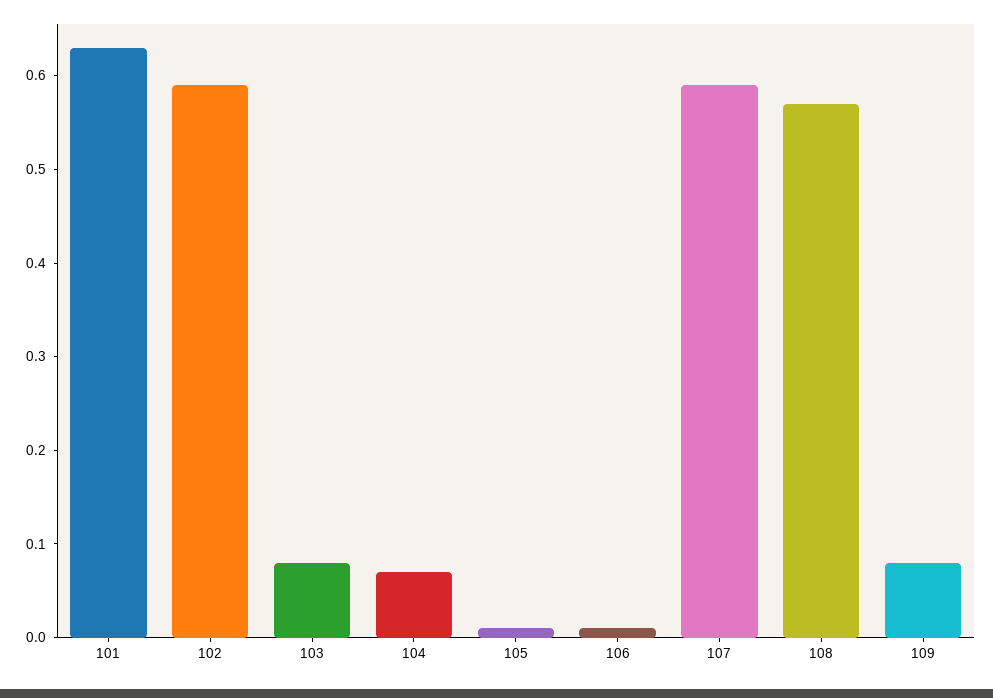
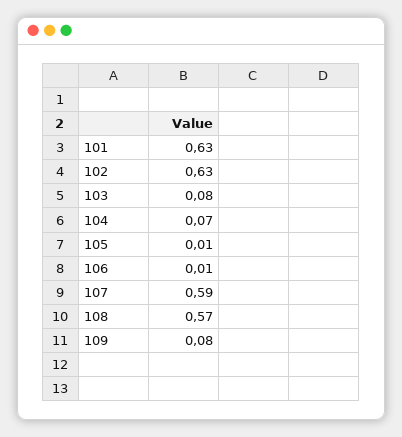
  {
    "101": 0.63,
-   "102": 0.59,
+   "102": 0.63,
    "103": 0.08,
    "104": 0.07,
    "105": 0.01,
    "106": 0.01,
    "107": 0.59,
    "108": 0.57,
    "109": 0.08
  }

